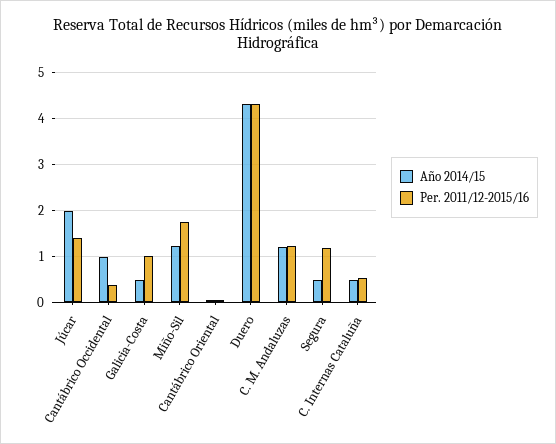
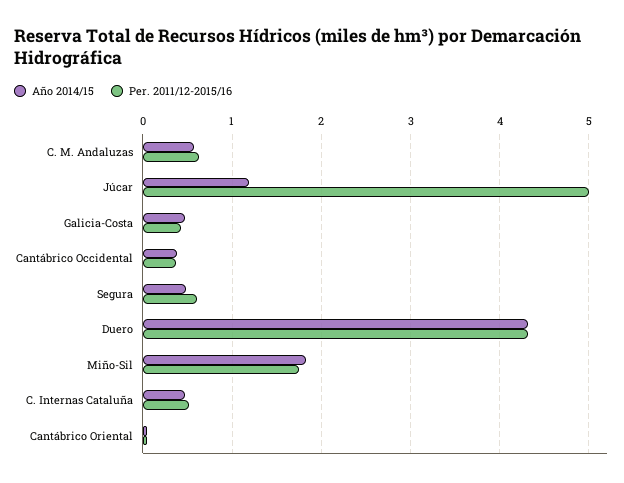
  {
    "Año 2014/15": {
-     "Júcar": 2,
+     "Júcar": 1.2,
-     "Cantábrico Occidental": 1,
+     "Cantábrico Occidental": 0.4,
      "Galicia-Costa": 0.5,
-     "Miño-Sil": 1.2,
+     "Miño-Sil": 1.8,
      "Cantábrico Oriental": 0,
      "Duero": 4.3,
-     "C. M. Andaluzas": 1.2,
+     "C. M. Andaluzas": 0.6,
      "Segura": 0.5,
      "C. Internas Cataluña": 0.5
    },
    "Per. 2011/12-2015/16": {
-     "Júcar": 1.4,
+     "Júcar": 5,
      "Cantábrico Occidental": 0.4,
-     "Galicia-Costa": 1,
+     "Galicia-Costa": 0.4,
      "Miño-Sil": 1.7,
      "Cantábrico Oriental": 0.1,
      "Duero": 4.3,
-     "C. M. Andaluzas": 1.2,
+     "C. M. Andaluzas": 0.6,
-     "Segura": 1.2,
+     "Segura": 0.6,
      "C. Internas Cataluña": 0.5
    }
  }

